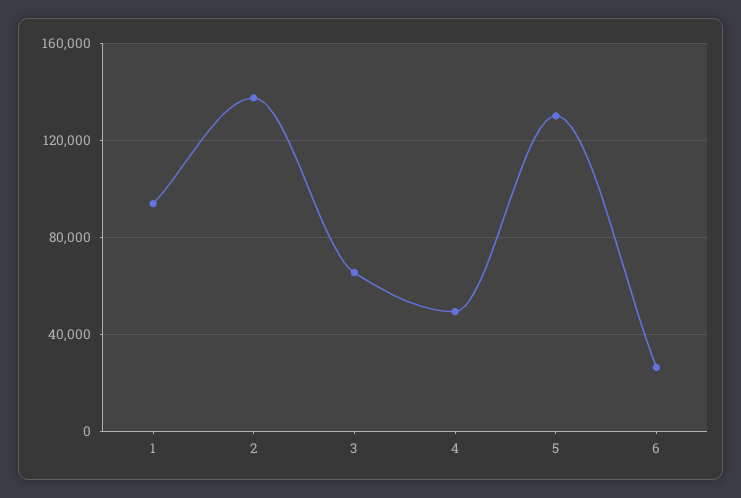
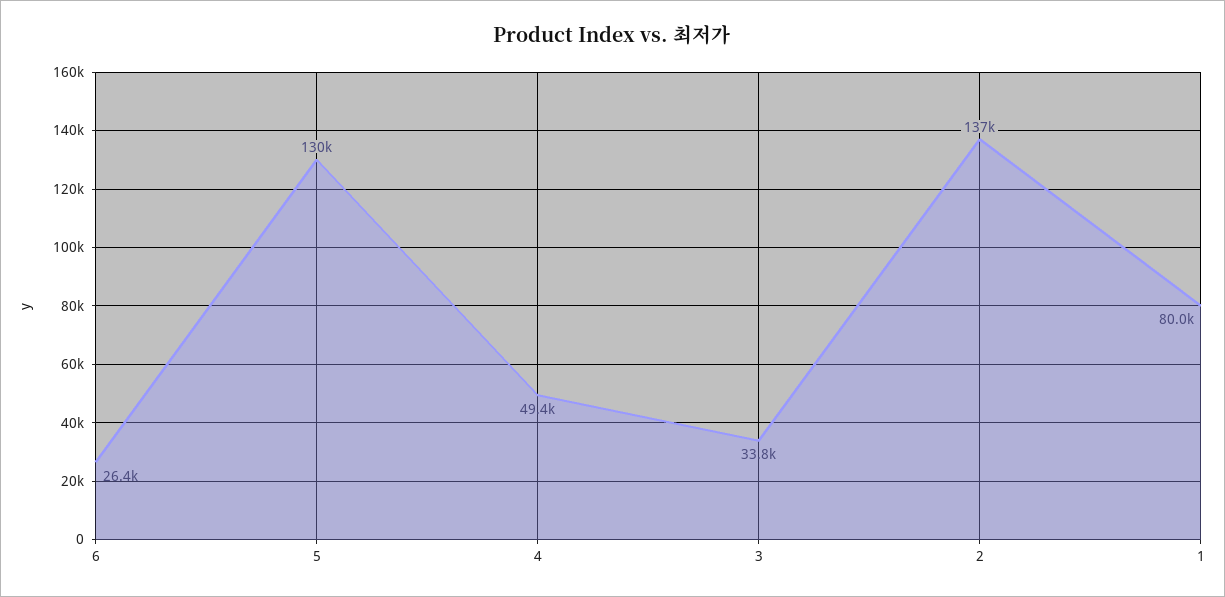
  {
-   "1": 95000,
+   "1": 80000,
    "2": 137000,
-   "3": 65000,
+   "3": 33800,
    "4": 49400,
    "5": 130000,
    "6": 26400
  }

